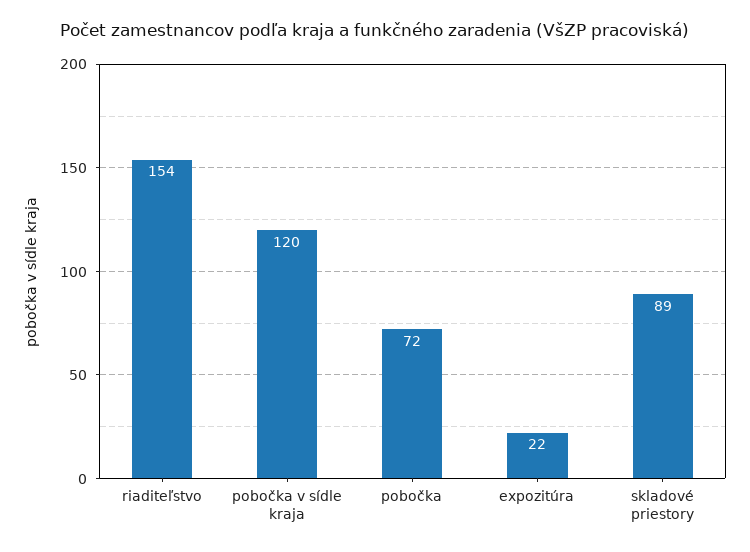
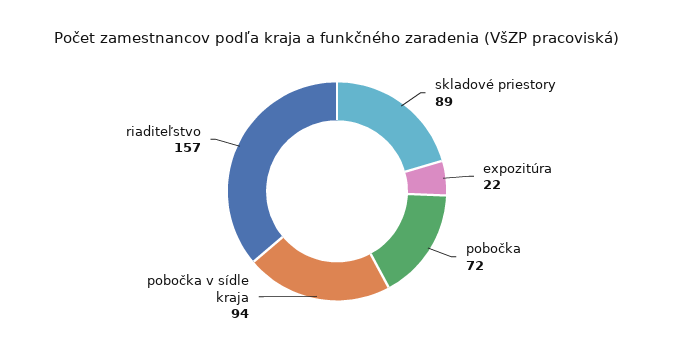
  {
-   "riaditeľstvo": 154,
+   "riaditeľstvo": 157,
-   "pobočka v sídle kraja": 120,
+   "pobočka v sídle kraja": 94,
    "pobočka": 72,
    "expozitúra": 22,
    "skladové priestory": 89
  }

